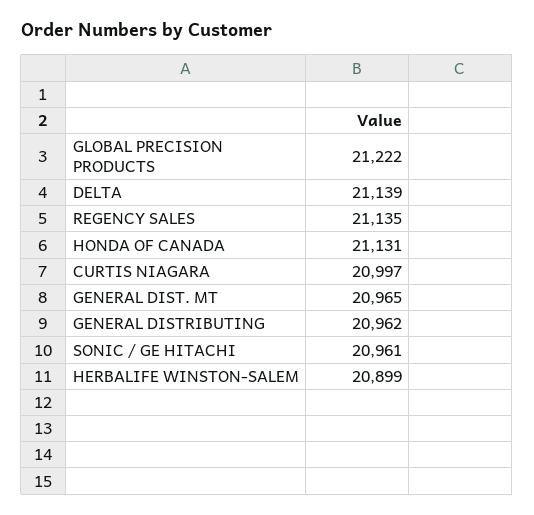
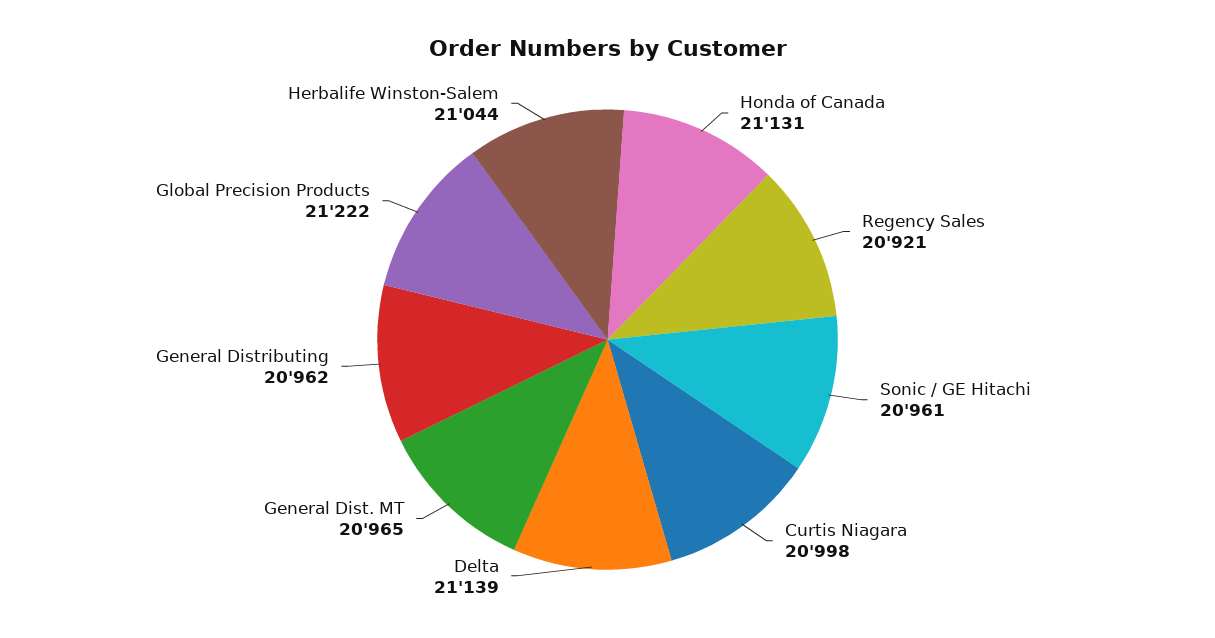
  {
    "GLOBAL PRECISION PRODUCTS": 21222,
    "DELTA": 21139,
-   "REGENCY SALES": 21135,
+   "REGENCY SALES": 20921,
    "HONDA OF CANADA": 21131,
-   "CURTIS NIAGARA": 20997,
+   "CURTIS NIAGARA": 20998,
    "GENERAL DIST. MT": 20965,
    "GENERAL DISTRIBUTING": 20962,
    "SONIC / GE HITACHI": 20961,
-   "HERBALIFE WINSTON-SALEM": 20899
+   "HERBALIFE WINSTON-SALEM": 21044
  }

